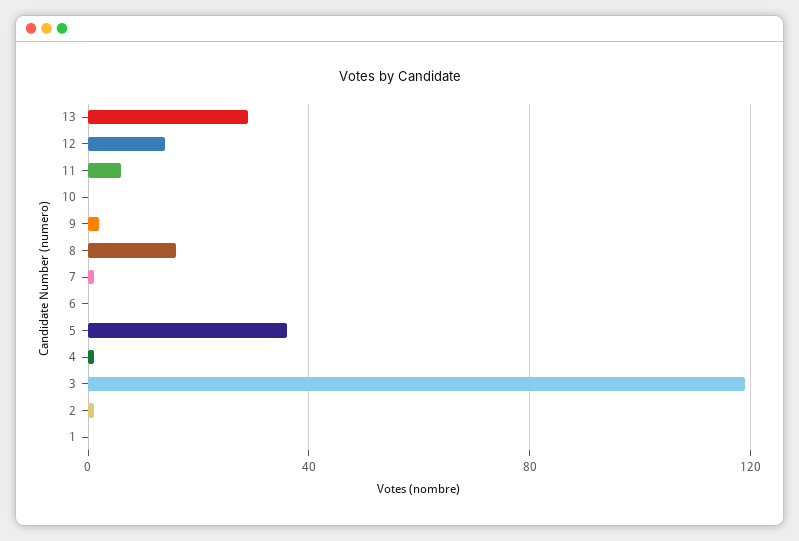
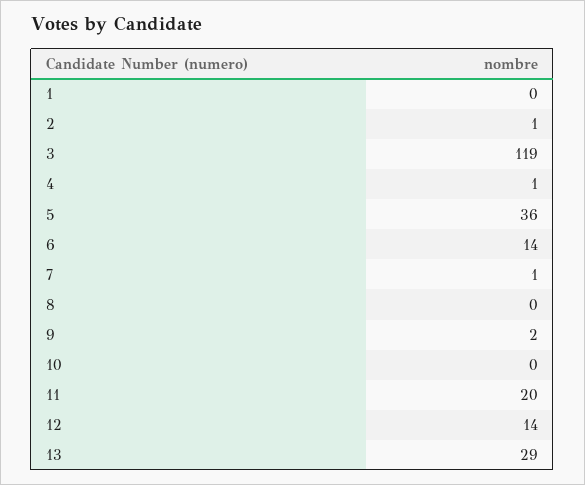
  {
    "13": 29,
    "12": 14,
-   "11": 5,
+   "11": 20,
    "10": 0,
    "9": 2,
-   "8": 15,
+   "8": 0,
    "7": 1,
-   "6": 0,
+   "6": 14,
    "5": 36,
    "4": 1,
    "3": 119,
    "2": 1,
    "1": 0
  }

